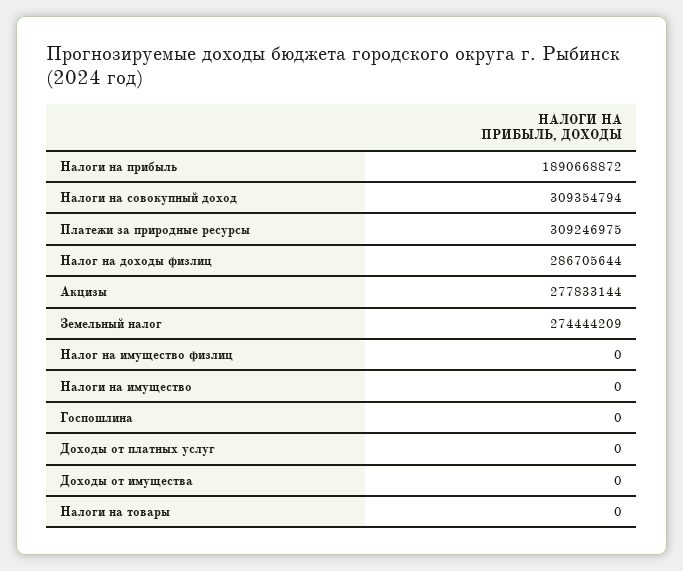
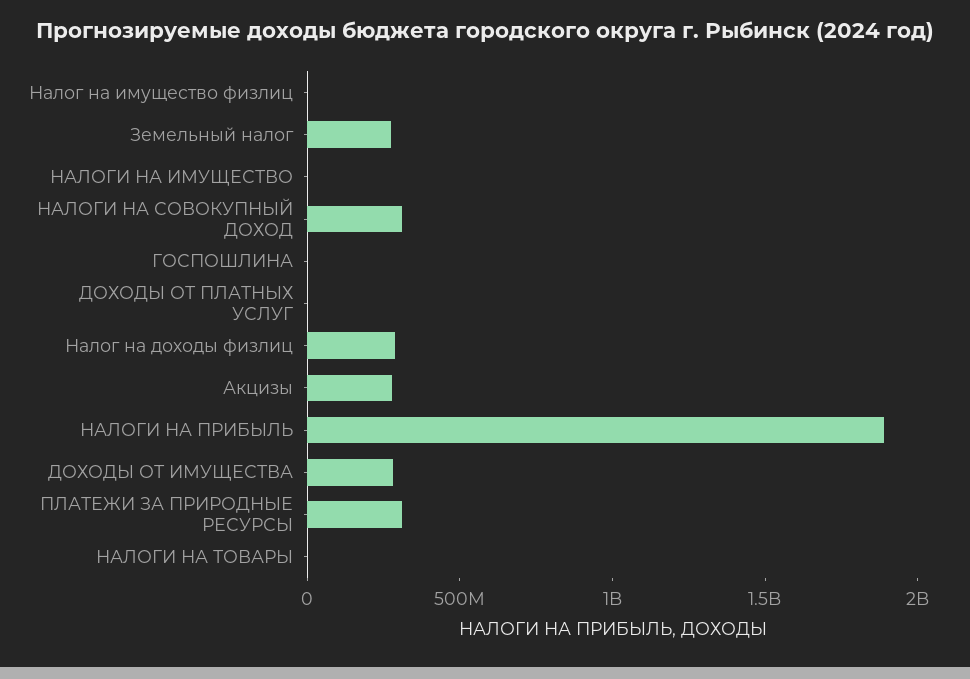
  {
    "Налоги на прибыль": 1890668872,
    "Налоги на совокупный доход": 309354794,
    "Платежи за природные ресурсы": 309246975,
    "Налог на доходы физлиц": 286705644,
    "Акцизы": 277833144,
    "Земельный налог": 274444209,
    "Налог на имущество физлиц": 0,
    "Налоги на имущество": 0,
    "Госпошлина": 0,
    "Доходы от платных услуг": 0,
-   "Доходы от имущества": 0,
+   "Доходы от имущества": 300000000,
    "Налоги на товары": 0
  }

